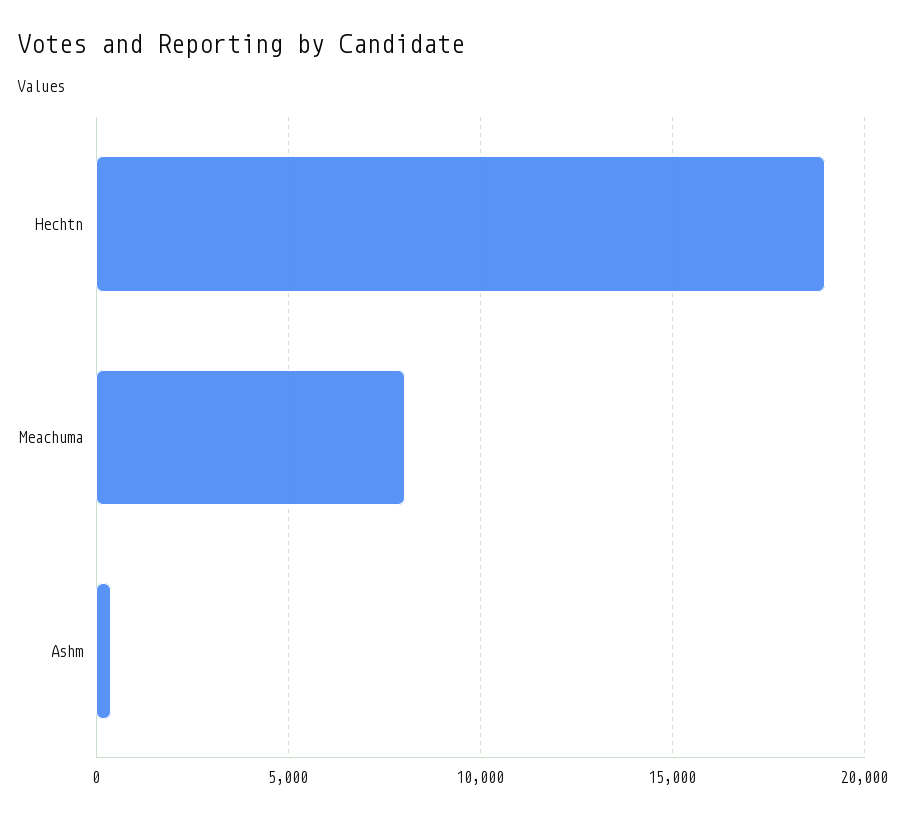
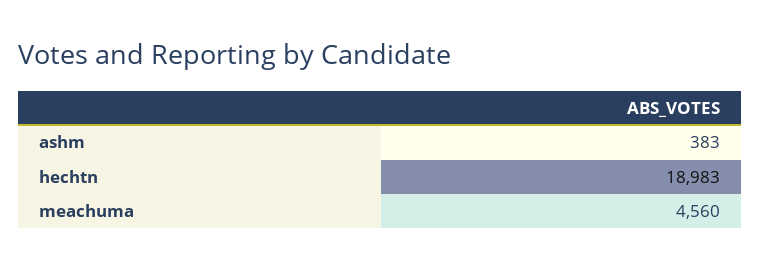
  {
    "Hechtn": 18983,
-   "Meachuma": 8000,
+   "Meachuma": 4560,
    "Ashm": 383
  }

